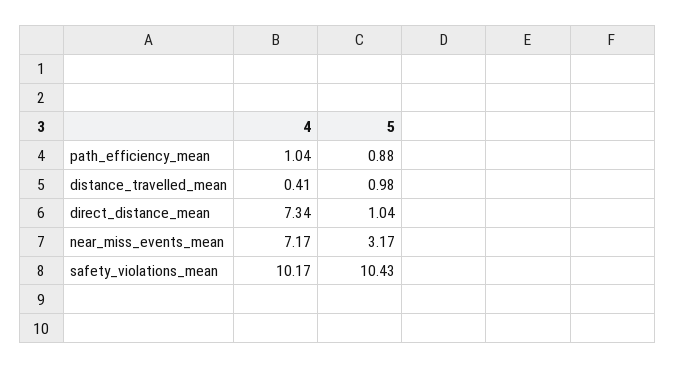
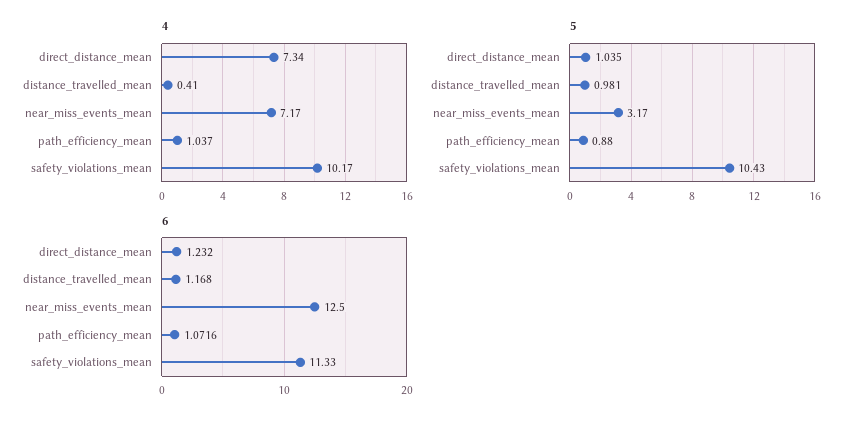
  {
    "4": {
      "path_efficiency_mean": 1.037,
      "distance_travelled_mean": 0.41,
      "direct_distance_mean": 7.34,
      "near_miss_events_mean": 7.17,
      "safety_violations_mean": 10.17
    },
    "5": {
      "path_efficiency_mean": 0.88,
      "distance_travelled_mean": 0.981,
      "direct_distance_mean": 1.035,
      "near_miss_events_mean": 3.17,
      "safety_violations_mean": 10.43
-   }
+   },
+   "6": {
+     "direct_distance_mean": 1.232,
+     "distance_travelled_mean": 1.168,
+     "near_miss_events_mean": 12.5,
+     "path_efficiency_mean": 1.0716,
+     "safety_violations_mean": 11.33
+   }
  }

